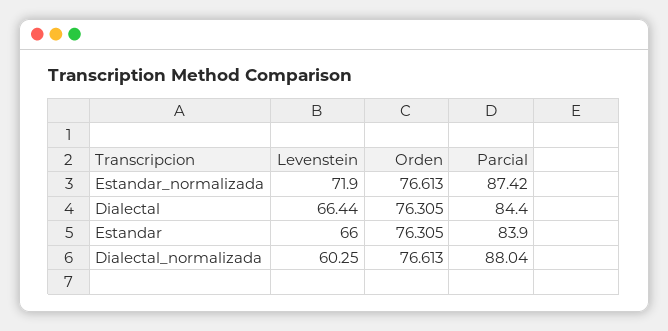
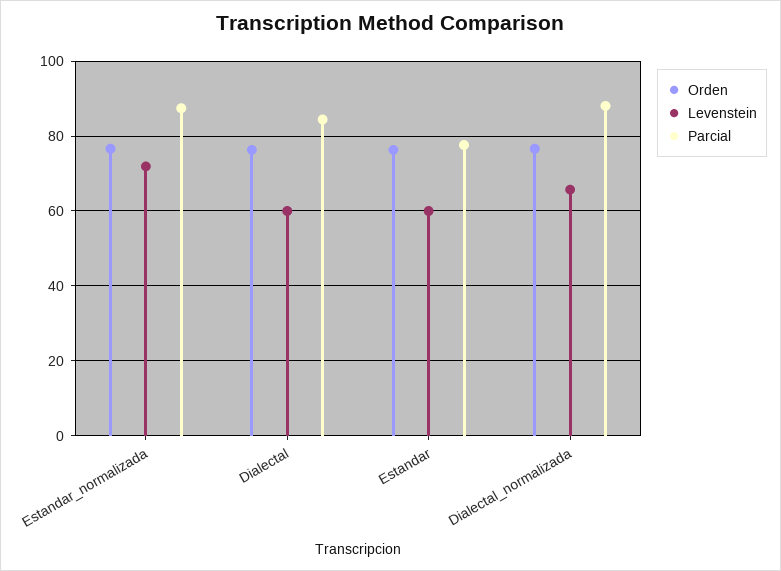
  {
    "Levenstein": {
      "Estandar_normalizada": 71.9,
-     "Dialectal": 66.44,
+     "Dialectal": 60,
-     "Estandar": 66,
+     "Estandar": 60,
-     "Dialectal_normalizada": 60.25
+     "Dialectal_normalizada": 66
    },
    "Orden": {
      "Estandar_normalizada": 76.613,
      "Dialectal": 76.305,
      "Estandar": 76.305,
      "Dialectal_normalizada": 76.613
    },
    "Parcial": {
      "Estandar_normalizada": 87.42,
      "Dialectal": 84.4,
-     "Estandar": 83.9,
+     "Estandar": 78,
      "Dialectal_normalizada": 88.04
    }
  }

